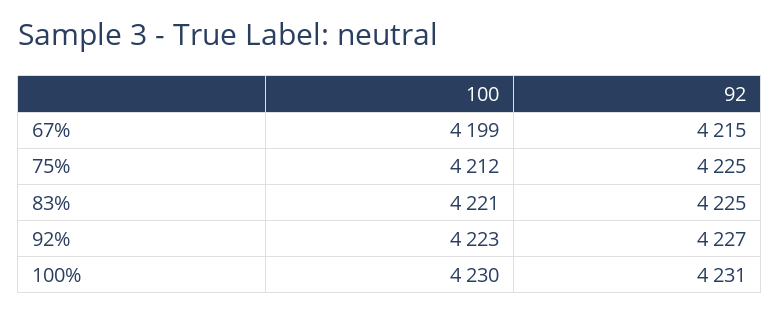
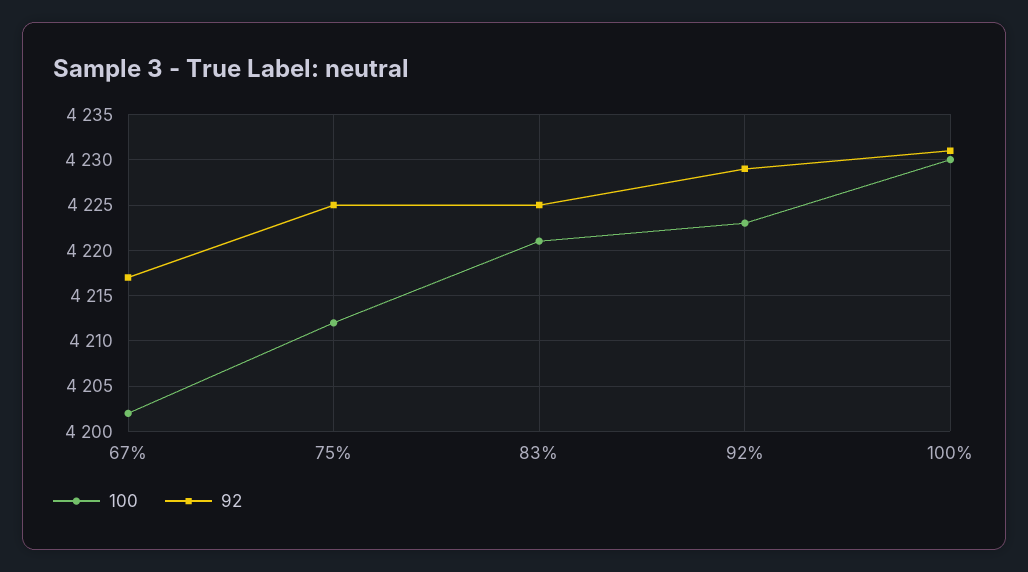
  {
    "100": {
-     "67%": 4199,
+     "67%": 4202,
      "75%": 4212,
      "83%": 4221,
      "92%": 4223,
      "100%": 4230
    },
    "92": {
-     "67%": 4215,
+     "67%": 4217,
      "75%": 4225,
      "83%": 4225,
-     "92%": 4227,
+     "92%": 4229,
      "100%": 4231
    }
  }

